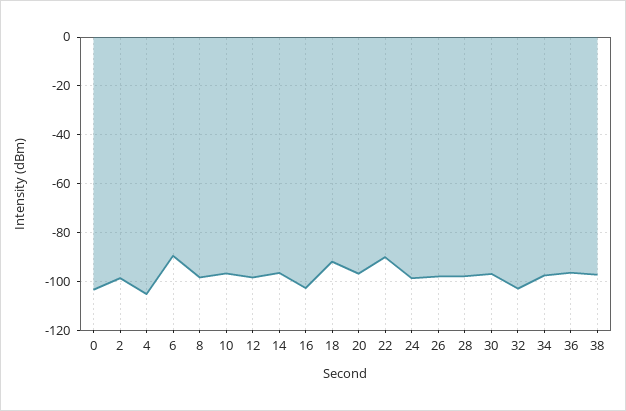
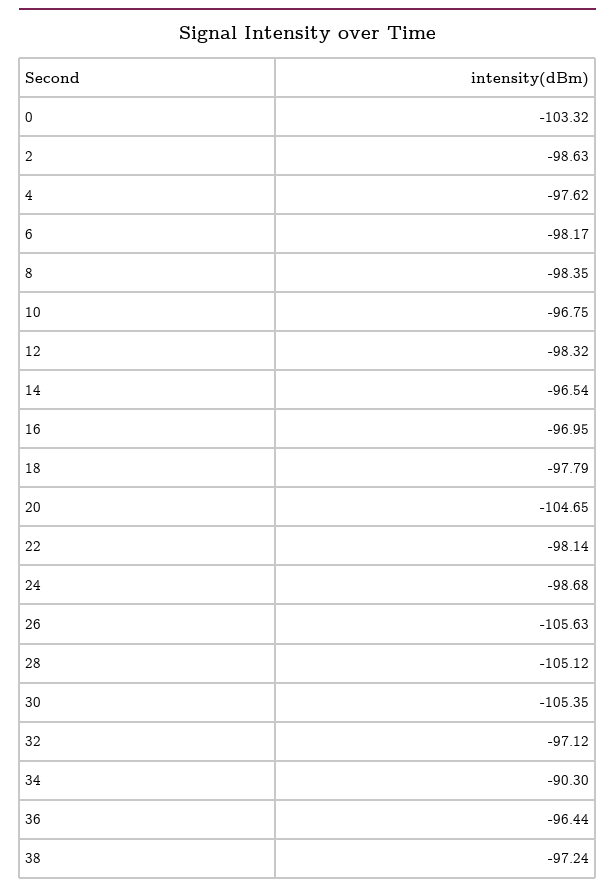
  {
    "0": -103.32,
    "2": -98.63,
-   "4": -105,
+   "4": -97.62,
-   "6": -90,
+   "6": -98.17,
    "8": -98.35,
    "10": -96.75,
    "12": -98.32,
    "14": -96.54,
-   "16": -102.5,
+   "16": -96.95,
-   "18": -92.5,
+   "18": -97.79,
-   "20": -97.5,
+   "20": -104.65,
-   "22": -90,
+   "22": -98.14,
    "24": -98.68,
-   "26": -97.5,
+   "26": -105.63,
-   "28": -97.5,
+   "28": -105.12,
-   "30": -97.5,
+   "30": -105.35,
-   "32": -102.5,
+   "32": -97.12,
-   "34": -97.5,
+   "34": -90.3,
    "36": -96.44,
    "38": -97.24
  }

